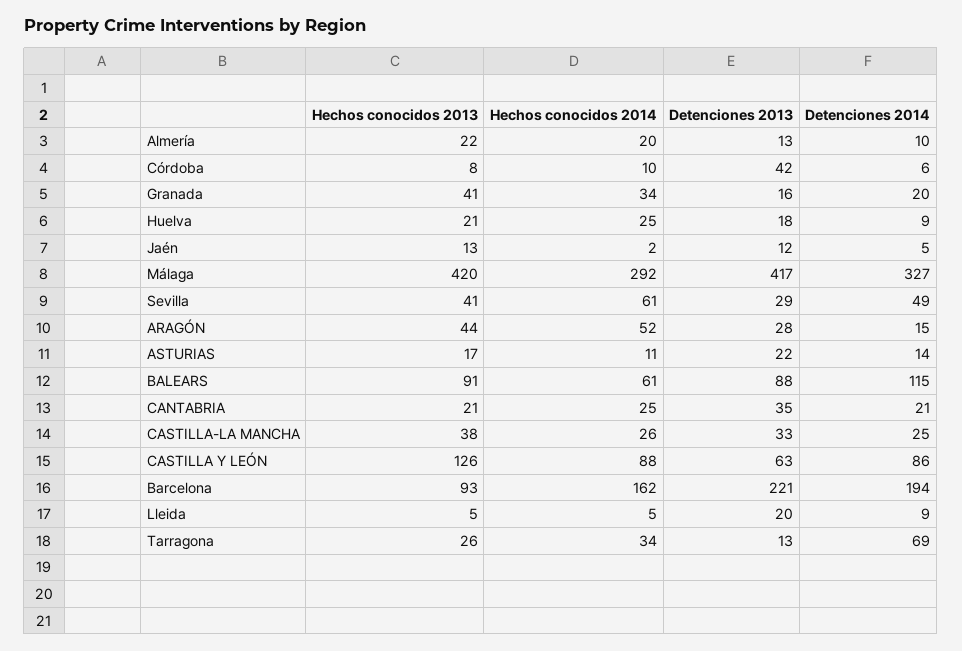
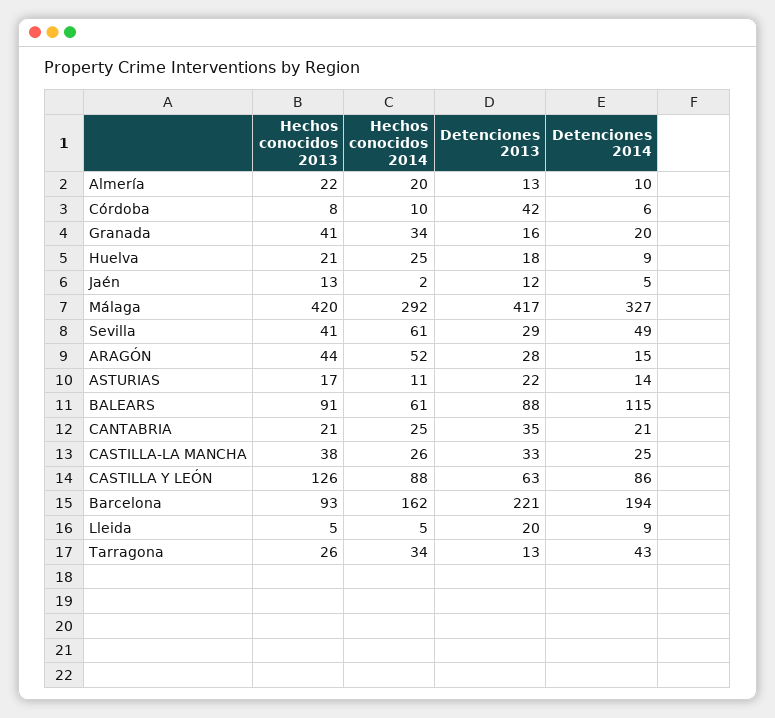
  {
    "Hechos conocidos 2013": {
      "Almería": 22,
      "Córdoba": 8,
      "Granada": 41,
      "Huelva": 21,
      "Jaén": 13,
      "Málaga": 420,
      "Sevilla": 41,
      "ARAGÓN": 44,
      "ASTURIAS": 17,
      "BALEARS": 91,
      "CANTABRIA": 21,
      "CASTILLA-LA MANCHA": 38,
      "CASTILLA Y LEÓN": 126,
      "Barcelona": 93,
      "Lleida": 5,
      "Tarragona": 26
    },
    "Hechos conocidos 2014": {
      "Almería": 20,
      "Córdoba": 10,
      "Granada": 34,
      "Huelva": 25,
      "Jaén": 2,
      "Málaga": 292,
      "Sevilla": 61,
      "ARAGÓN": 52,
      "ASTURIAS": 11,
      "BALEARS": 61,
      "CANTABRIA": 25,
      "CASTILLA-LA MANCHA": 26,
      "CASTILLA Y LEÓN": 88,
      "Barcelona": 162,
      "Lleida": 5,
      "Tarragona": 34
    },
    "Detenciones 2013": {
      "Almería": 13,
      "Córdoba": 42,
      "Granada": 16,
      "Huelva": 18,
      "Jaén": 12,
      "Málaga": 417,
      "Sevilla": 29,
      "ARAGÓN": 28,
      "ASTURIAS": 22,
      "BALEARS": 88,
      "CANTABRIA": 35,
      "CASTILLA-LA MANCHA": 33,
      "CASTILLA Y LEÓN": 63,
      "Barcelona": 221,
      "Lleida": 20,
      "Tarragona": 13
    },
    "Detenciones 2014": {
      "Almería": 10,
      "Córdoba": 6,
      "Granada": 20,
      "Huelva": 9,
      "Jaén": 5,
      "Málaga": 327,
      "Sevilla": 49,
      "ARAGÓN": 15,
      "ASTURIAS": 14,
      "BALEARS": 115,
      "CANTABRIA": 21,
      "CASTILLA-LA MANCHA": 25,
      "CASTILLA Y LEÓN": 86,
      "Barcelona": 194,
      "Lleida": 9,
-     "Tarragona": 69
+     "Tarragona": 43
    }
  }

